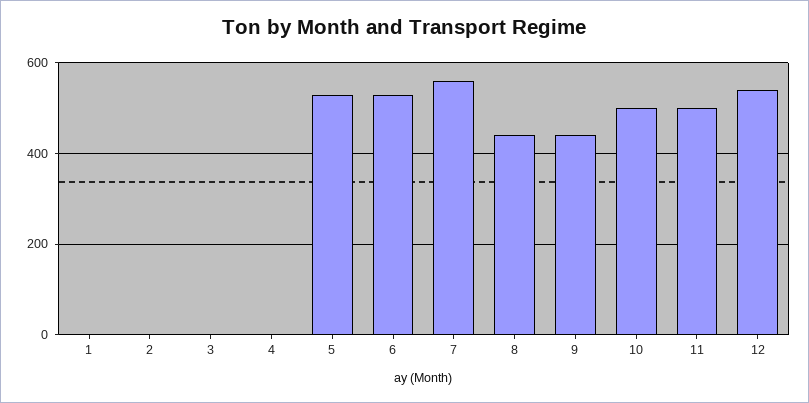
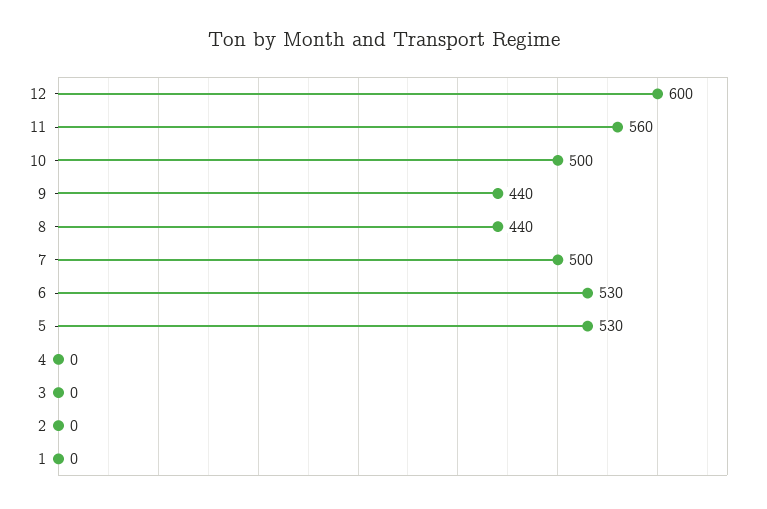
  {
    "1": 0,
    "2": 0,
    "3": 0,
    "4": 0,
    "5": 530,
    "6": 530,
-   "7": 560,
+   "7": 500,
    "8": 440,
    "9": 440,
    "10": 500,
-   "11": 500,
+   "11": 560,
-   "12": 540
+   "12": 600
  }

